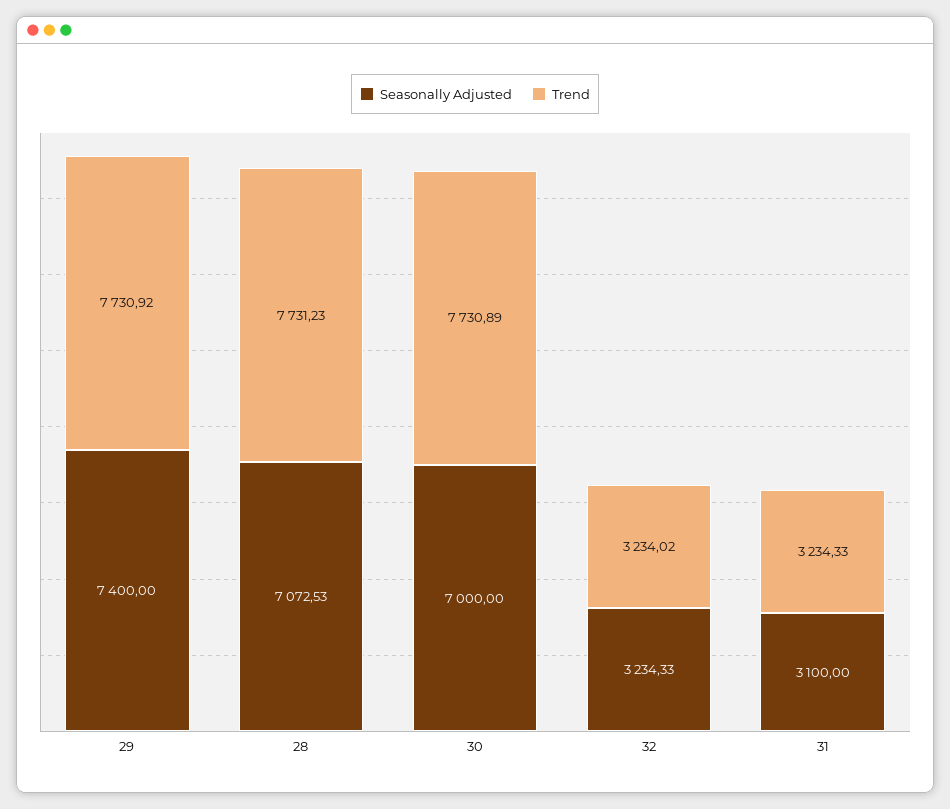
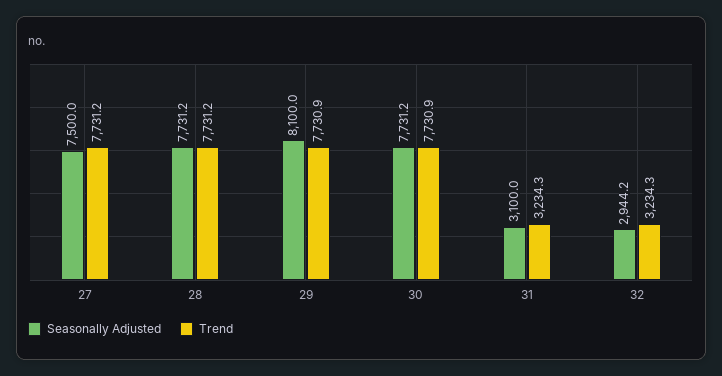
  {
    "Seasonally Adjusted": {
-     "29": 7400,
+     "29": 8100,
-     "28": 7072.53,
+     "28": 7731.2,
-     "30": 7000,
+     "30": 7731.2,
-     "32": 3234.33,
+     "32": 2944.2,
-     "31": 3100
+     "31": 3100,
+     "27": 7500
    },
    "Trend": {
      "29": 7730.92,
      "28": 7731.23,
      "30": 7730.89,
-     "32": 3234.02,
+     "32": 3234.3,
-     "31": 3234.33
+     "31": 3234.33,
+     "27": 7731.2
    }
  }

